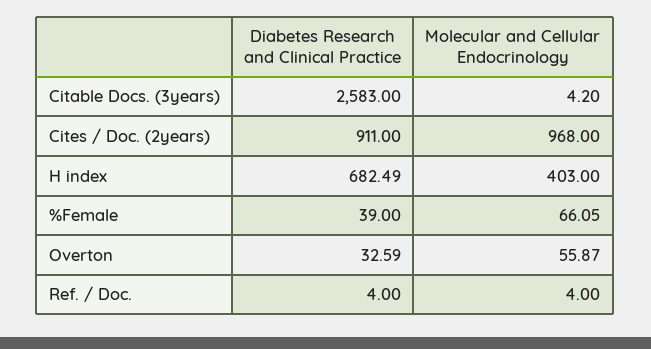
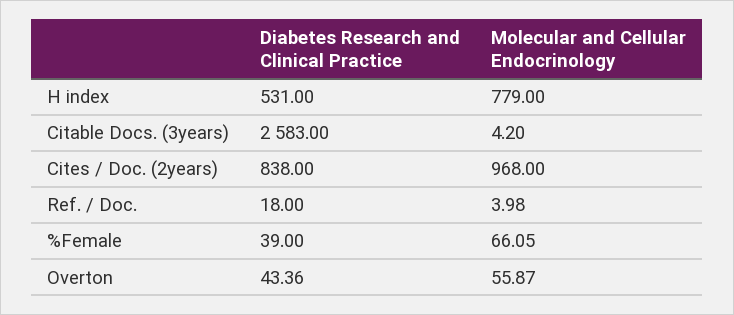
  {
    "Diabetes Research and Clinical Practice": {
      "Citable Docs. (3years)": 2583,
-     "Cites / Doc. (2years)": 911,
+     "Cites / Doc. (2years)": 838,
-     "H index": 682.49,
+     "H index": 531,
      "%Female": 39,
-     "Overton": 32.59,
+     "Overton": 43.36,
-     "Ref. / Doc.": 4
+     "Ref. / Doc.": 18
    },
    "Molecular and Cellular Endocrinology": {
      "Citable Docs. (3years)": 4.2,
      "Cites / Doc. (2years)": 968,
-     "H index": 403,
+     "H index": 779,
      "%Female": 66.05,
      "Overton": 55.87,
-     "Ref. / Doc.": 4
+     "Ref. / Doc.": 3.98
    }
  }

